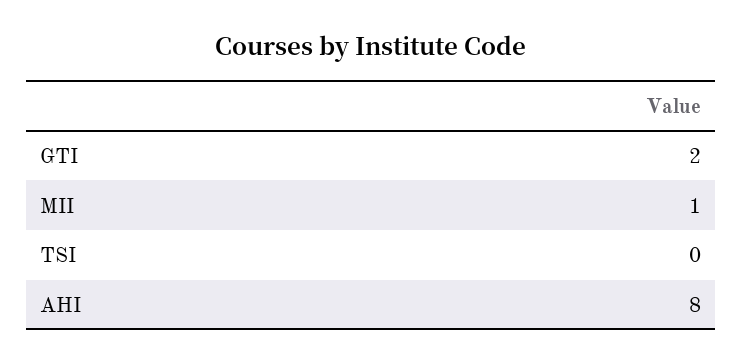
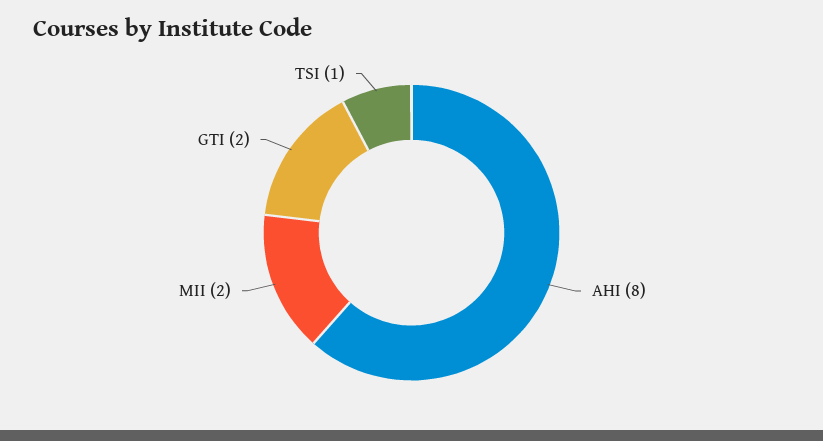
  {
    "GTI": 2,
-   "MII": 1,
+   "MII": 2,
-   "TSI": 0,
+   "TSI": 1,
    "AHI": 8
  }

